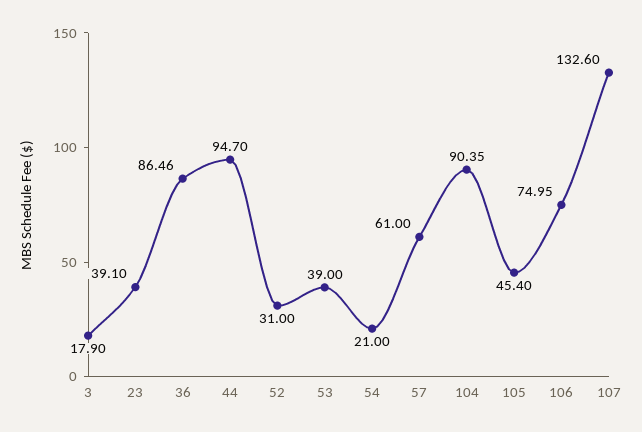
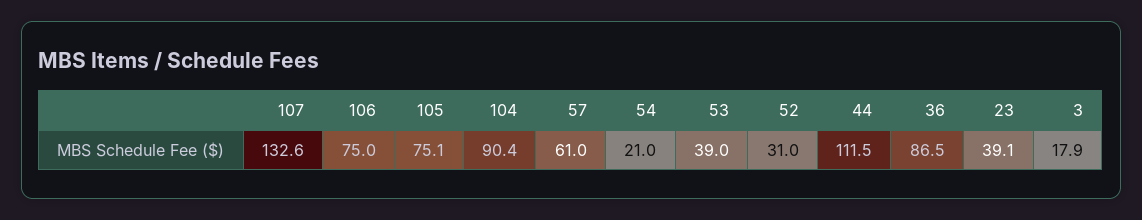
  {
    "3": 17.9,
    "23": 39.1,
    "36": 86.46,
-   "44": 94.7,
+   "44": 111.5,
    "52": 31,
    "53": 39,
    "54": 21,
    "57": 61,
    "104": 90.35,
-   "105": 45.4,
+   "105": 75.1,
    "106": 74.95,
    "107": 132.6
  }

